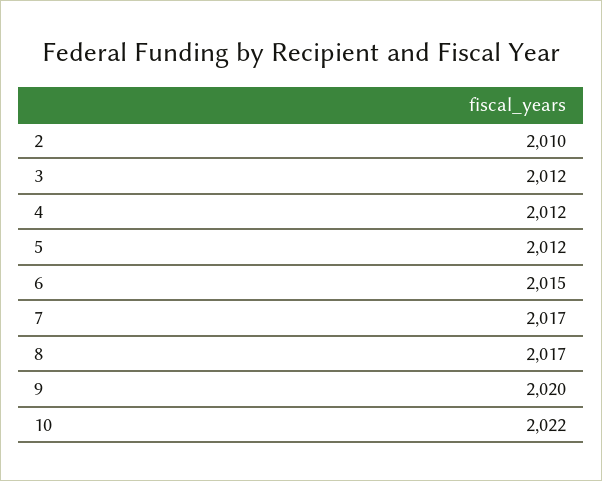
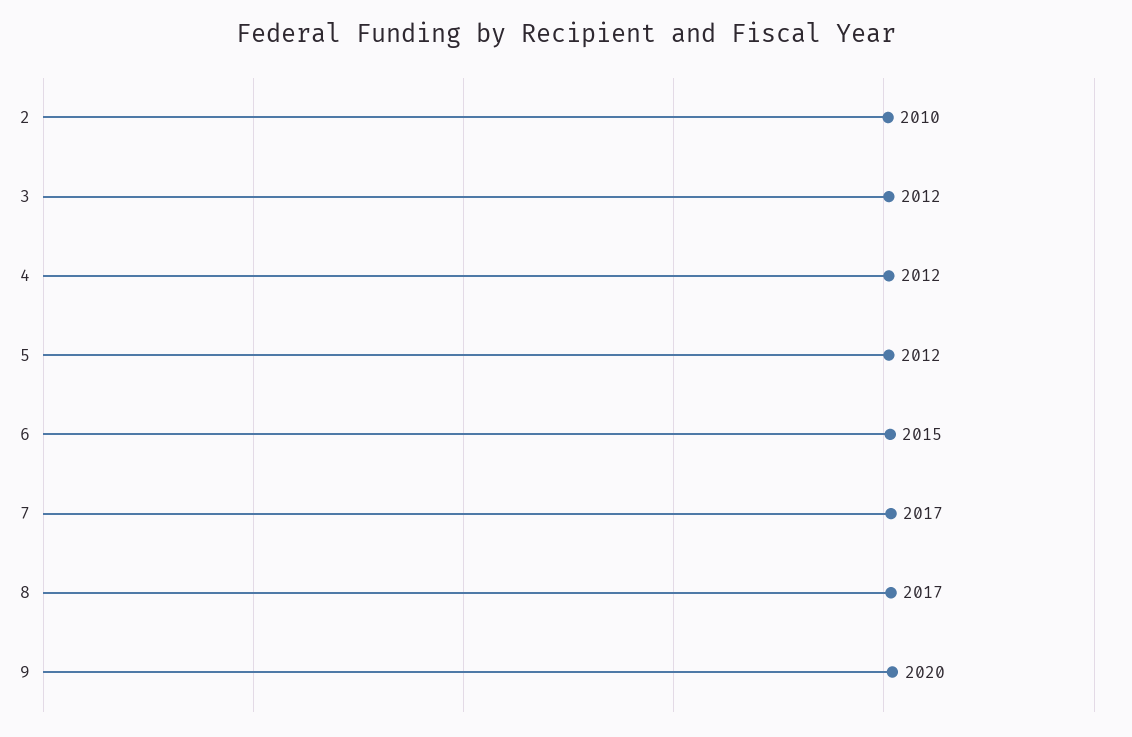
  {
    "2": 2010,
    "3": 2012,
    "4": 2012,
    "5": 2012,
    "6": 2015,
    "7": 2017,
    "8": 2017,
-   "9": 2020,
+   "9": 2020
-   "10": 2022
  }

